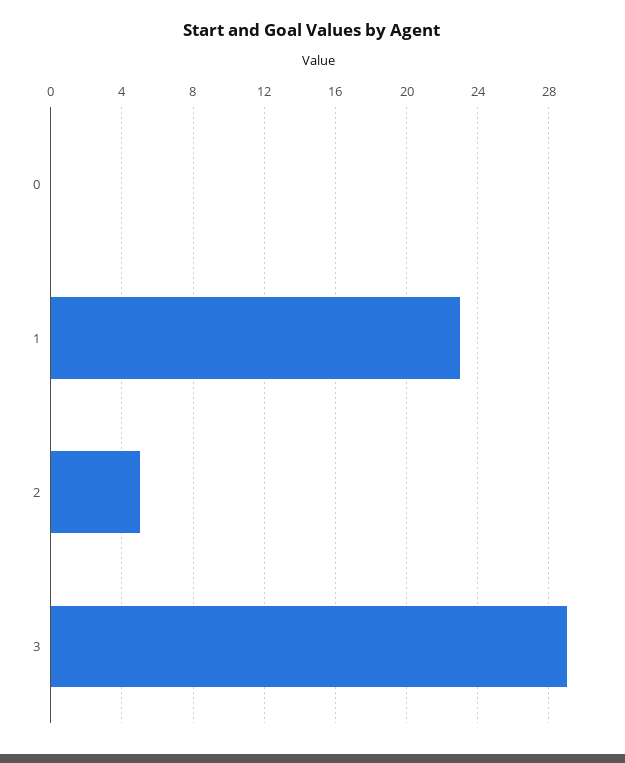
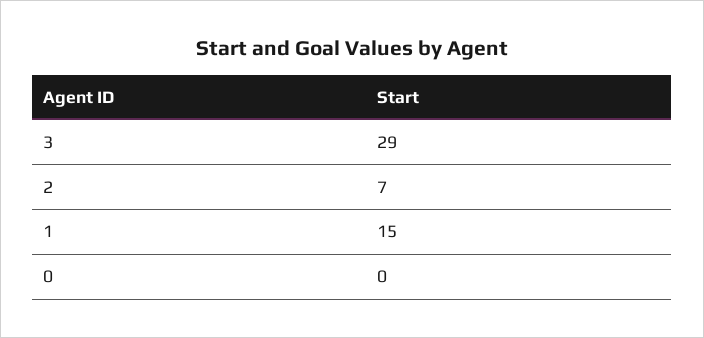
  {
    "0": 0,
-   "1": 23,
+   "1": 15,
-   "2": 5,
+   "2": 7,
    "3": 29
  }

